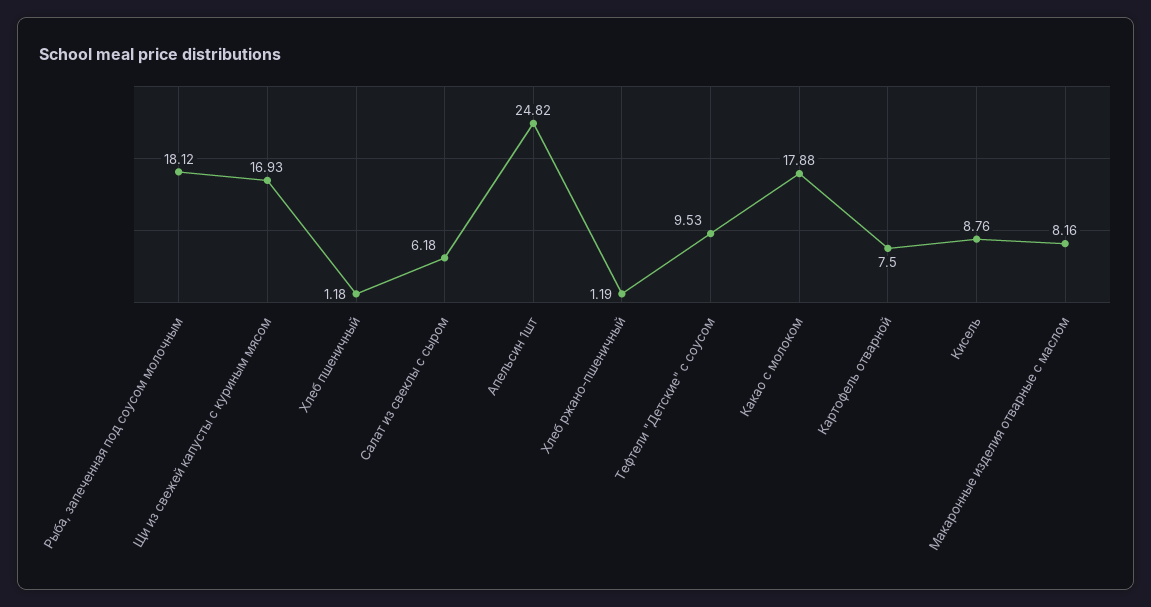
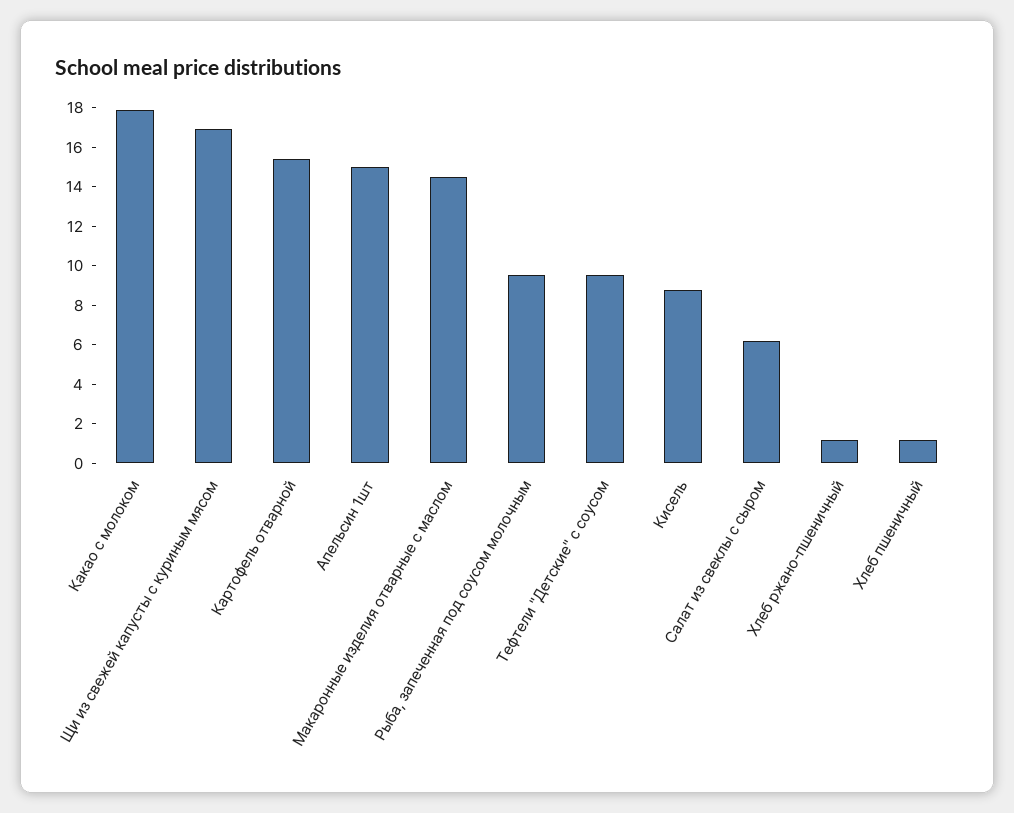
  {
-   "Рыба, запеченная под соусом молочным": 18.12,
+   "Рыба, запеченная под соусом молочным": 9.5,
    "Щи из свежей капусты с куриным мясом": 16.93,
    "Хлеб пшеничный": 1.18,
    "Салат из свеклы с сыром": 6.18,
-   "Апельсин 1шт": 24.82,
+   "Апельсин 1шт": 15,
    "Хлеб ржано-пшеничный": 1.19,
    "Тефтели \"Детские\" с соусом": 9.53,
    "Какао с молоком": 17.88,
-   "Картофель отварной": 7.5,
+   "Картофель отварной": 15.5,
    "Кисель": 8.76,
-   "Макаронные изделия отварные с маслом": 8.16
+   "Макаронные изделия отварные с маслом": 14.5
  }

